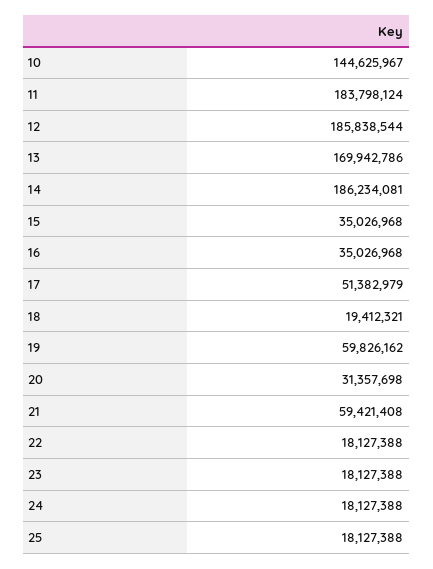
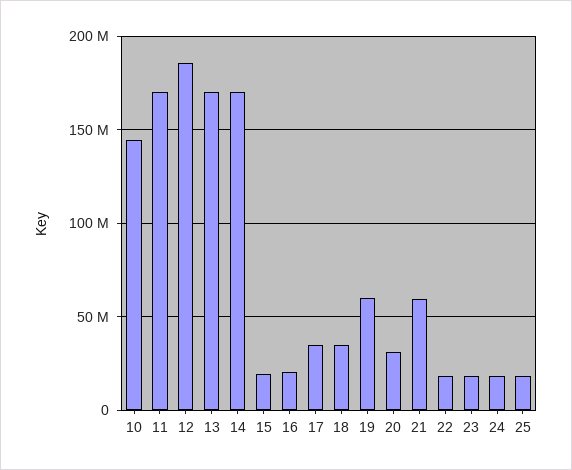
  {
    "10": 144625967,
-   "11": 183798124,
+   "11": 170000000,
    "12": 185838544,
    "13": 169942786,
-   "14": 186234081,
+   "14": 170000000,
-   "15": 35026968,
+   "15": 20000000,
-   "16": 35026968,
+   "16": 20000000,
-   "17": 51382979,
+   "17": 35000000,
-   "18": 19412321,
+   "18": 35000000,
    "19": 59826162,
    "20": 31357698,
    "21": 59421408,
    "22": 18127388,
    "23": 18127388,
    "24": 18127388,
    "25": 18127388
  }

